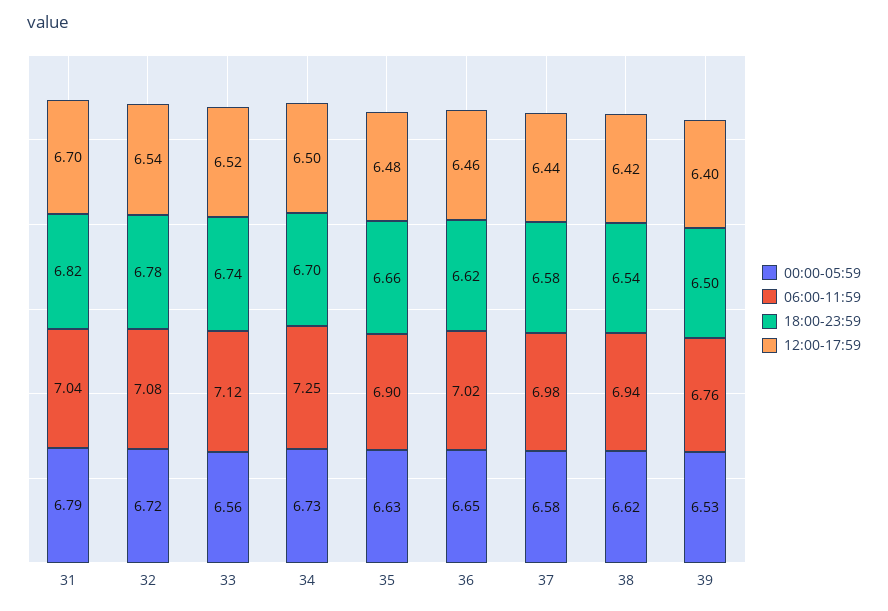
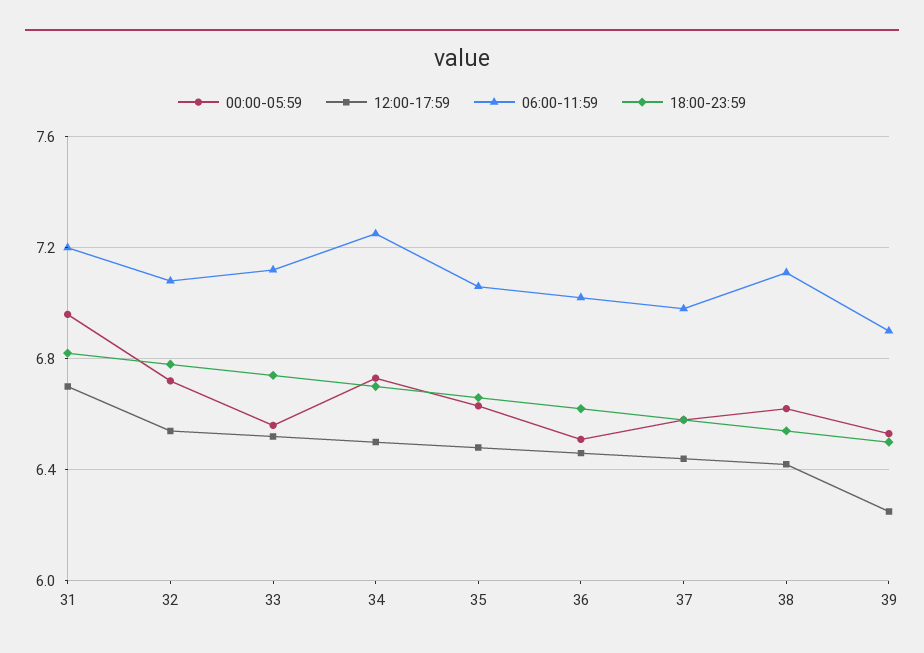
  {
    "00:00-05:59": {
-     "31": 6.79,
+     "31": 6.95,
      "32": 6.72,
      "33": 6.56,
      "34": 6.73,
      "35": 6.63,
-     "36": 6.65,
+     "36": 6.5,
      "37": 6.58,
      "38": 6.62,
      "39": 6.53
    },
    "06:00-11:59": {
-     "31": 7.04,
+     "31": 7.2,
      "32": 7.08,
      "33": 7.12,
      "34": 7.25,
-     "35": 6.9,
+     "35": 7.05,
      "36": 7.02,
      "37": 6.98,
-     "38": 6.94,
+     "38": 7.1,
-     "39": 6.76
+     "39": 6.9
    },
    "18:00-23:59": {
      "31": 6.82,
      "32": 6.78,
      "33": 6.74,
      "34": 6.7,
      "35": 6.66,
      "36": 6.62,
      "37": 6.58,
      "38": 6.54,
      "39": 6.5
    },
    "12:00-17:59": {
      "31": 6.7,
      "32": 6.54,
      "33": 6.52,
      "34": 6.5,
      "35": 6.48,
      "36": 6.46,
      "37": 6.44,
      "38": 6.42,
-     "39": 6.4
+     "39": 6.25
    }
  }

